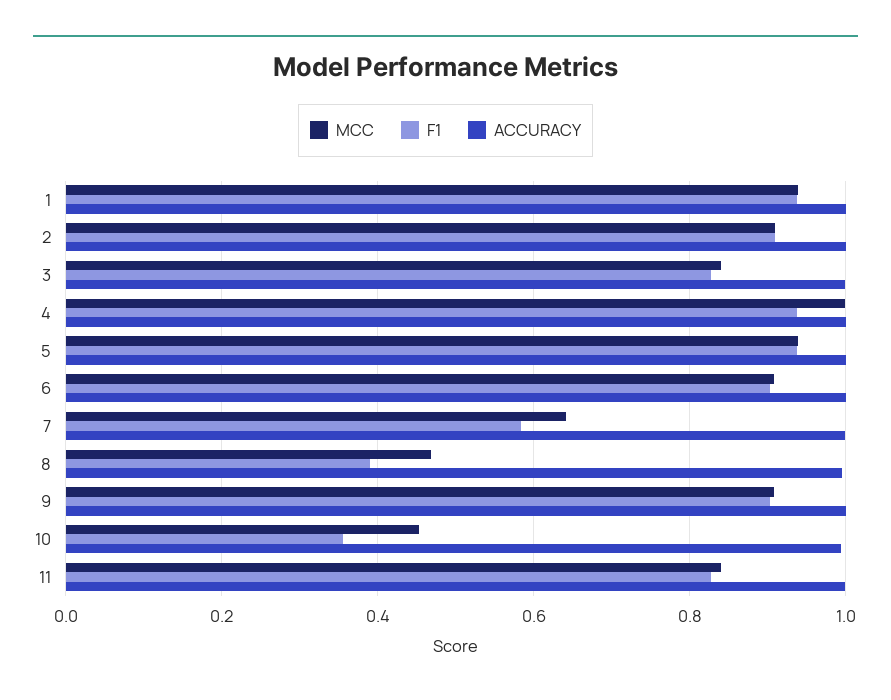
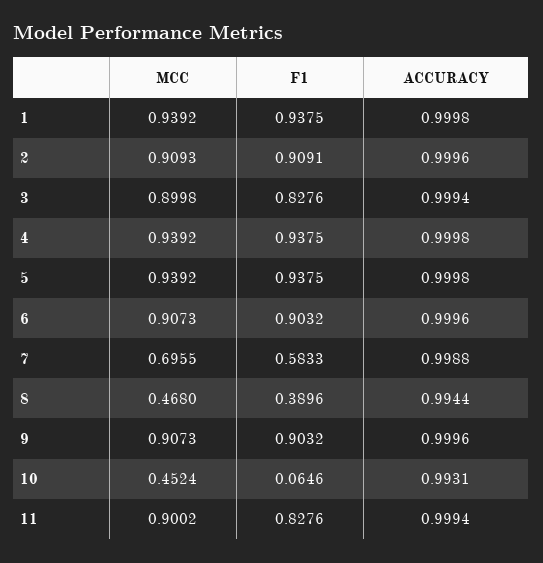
  {
    "MCC": {
      "1": 0.9392,
      "2": 0.9093,
-     "3": 0.84,
+     "3": 0.8998,
-     "4": 1,
+     "4": 0.9392,
      "5": 0.9392,
      "6": 0.9073,
-     "7": 0.64,
+     "7": 0.6955,
      "8": 0.468,
      "9": 0.9073,
      "10": 0.4524,
-     "11": 0.84
+     "11": 0.9002
    },
    "F1": {
      "1": 0.9375,
      "2": 0.9091,
      "3": 0.8276,
      "4": 0.9375,
      "5": 0.9375,
      "6": 0.9032,
      "7": 0.5833,
      "8": 0.3896,
      "9": 0.9032,
-     "10": 0.36,
+     "10": 0.0646,
      "11": 0.8276
    },
    "ACCURACY": {
      "1": 0.9998,
      "2": 0.9996,
      "3": 0.9994,
      "4": 0.9998,
      "5": 0.9998,
      "6": 0.9996,
      "7": 0.9988,
      "8": 0.9944,
      "9": 0.9996,
      "10": 0.9931,
      "11": 0.9994
    }
  }

